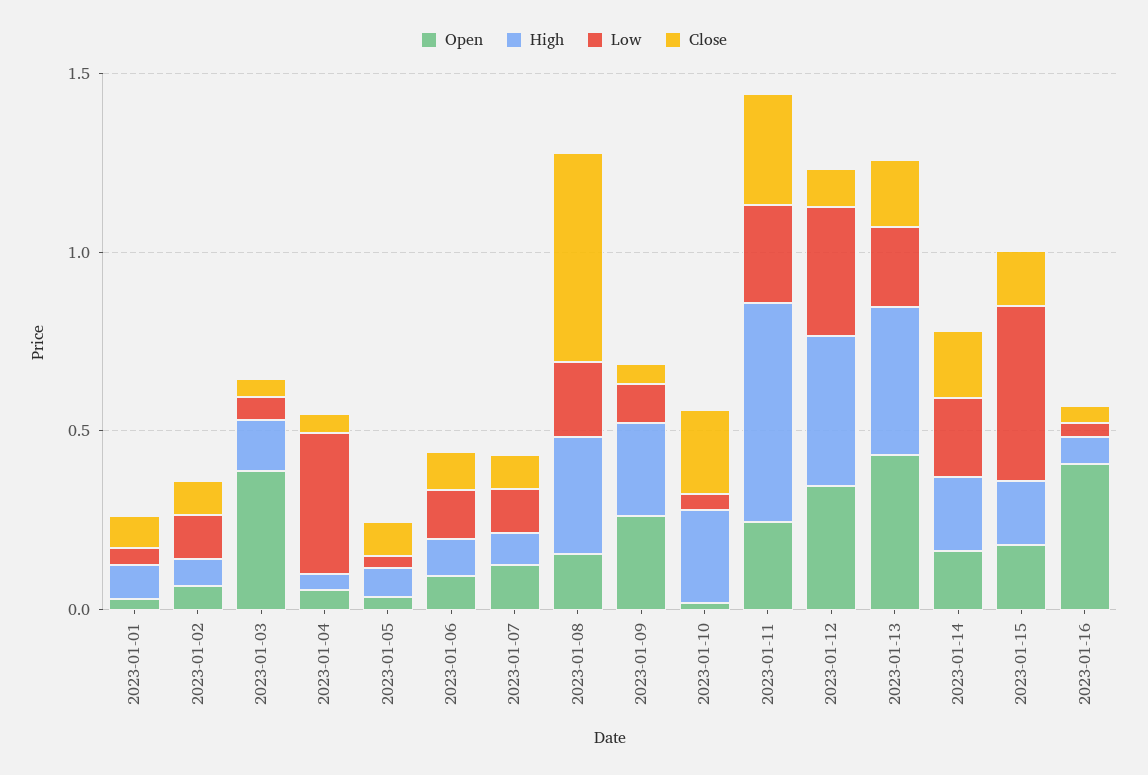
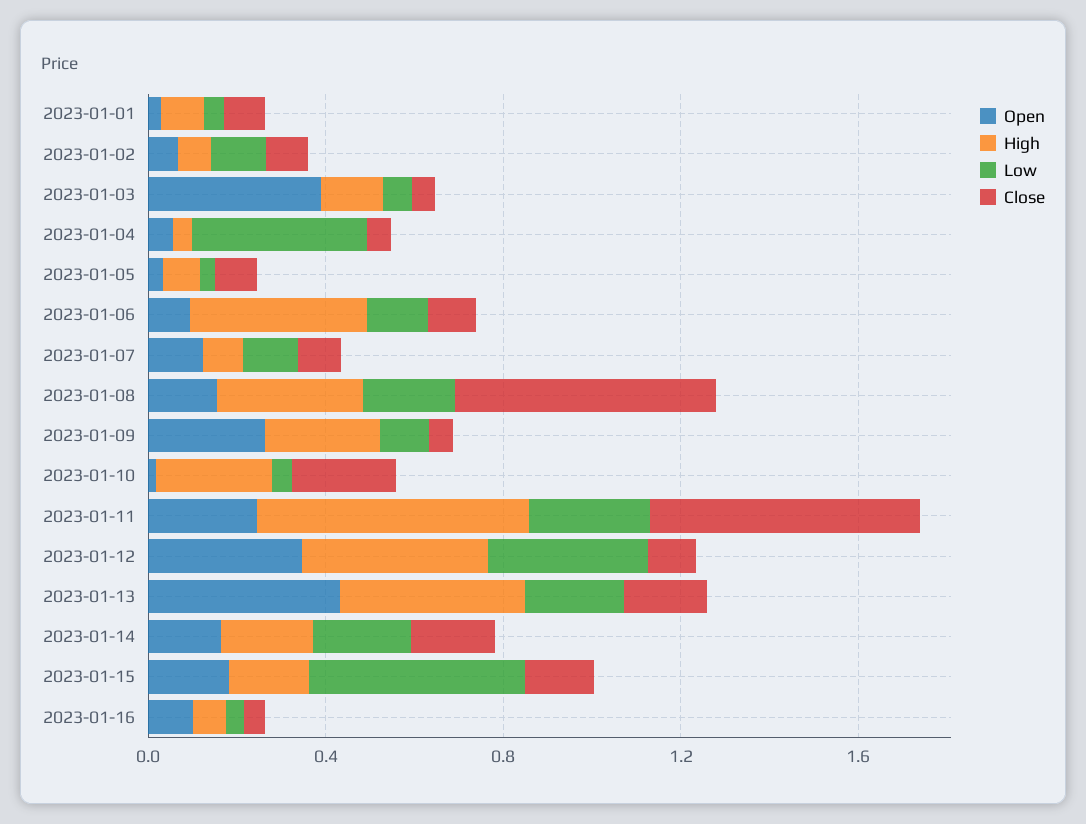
  {
    "Open": {
      "2023-01-01": 0,
      "2023-01-02": 0.1,
      "2023-01-03": 0.4,
      "2023-01-04": 0.1,
      "2023-01-05": 0,
      "2023-01-06": 0.1,
      "2023-01-07": 0.1,
      "2023-01-08": 0.2,
      "2023-01-09": 0.3,
      "2023-01-10": 0,
      "2023-01-11": 0.2,
      "2023-01-12": 0.3,
      "2023-01-13": 0.4,
      "2023-01-14": 0.2,
      "2023-01-15": 0.2,
-     "2023-01-16": 0.4
+     "2023-01-16": 0.1
    },
    "High": {
      "2023-01-01": 0.1,
      "2023-01-02": 0.1,
      "2023-01-03": 0.1,
      "2023-01-04": 0,
      "2023-01-05": 0.1,
-     "2023-01-06": 0.1,
+     "2023-01-06": 0.4,
      "2023-01-07": 0.1,
      "2023-01-08": 0.3,
      "2023-01-09": 0.3,
      "2023-01-10": 0.3,
      "2023-01-11": 0.6,
      "2023-01-12": 0.4,
      "2023-01-13": 0.4,
      "2023-01-14": 0.2,
      "2023-01-15": 0.2,
      "2023-01-16": 0.1
    },
    "Low": {
      "2023-01-01": 0,
      "2023-01-02": 0.1,
      "2023-01-03": 0.1,
      "2023-01-04": 0.4,
      "2023-01-05": 0,
      "2023-01-06": 0.1,
      "2023-01-07": 0.1,
      "2023-01-08": 0.2,
      "2023-01-09": 0.1,
      "2023-01-10": 0,
      "2023-01-11": 0.3,
      "2023-01-12": 0.4,
      "2023-01-13": 0.2,
      "2023-01-14": 0.2,
      "2023-01-15": 0.5,
      "2023-01-16": 0
    },
    "Close": {
      "2023-01-01": 0.1,
      "2023-01-02": 0.1,
      "2023-01-03": 0.1,
      "2023-01-04": 0.1,
      "2023-01-05": 0.1,
      "2023-01-06": 0.1,
      "2023-01-07": 0.1,
      "2023-01-08": 0.6,
      "2023-01-09": 0.1,
      "2023-01-10": 0.2,
-     "2023-01-11": 0.3,
+     "2023-01-11": 0.6,
      "2023-01-12": 0.1,
      "2023-01-13": 0.2,
      "2023-01-14": 0.2,
      "2023-01-15": 0.2,
      "2023-01-16": 0
    }
  }

